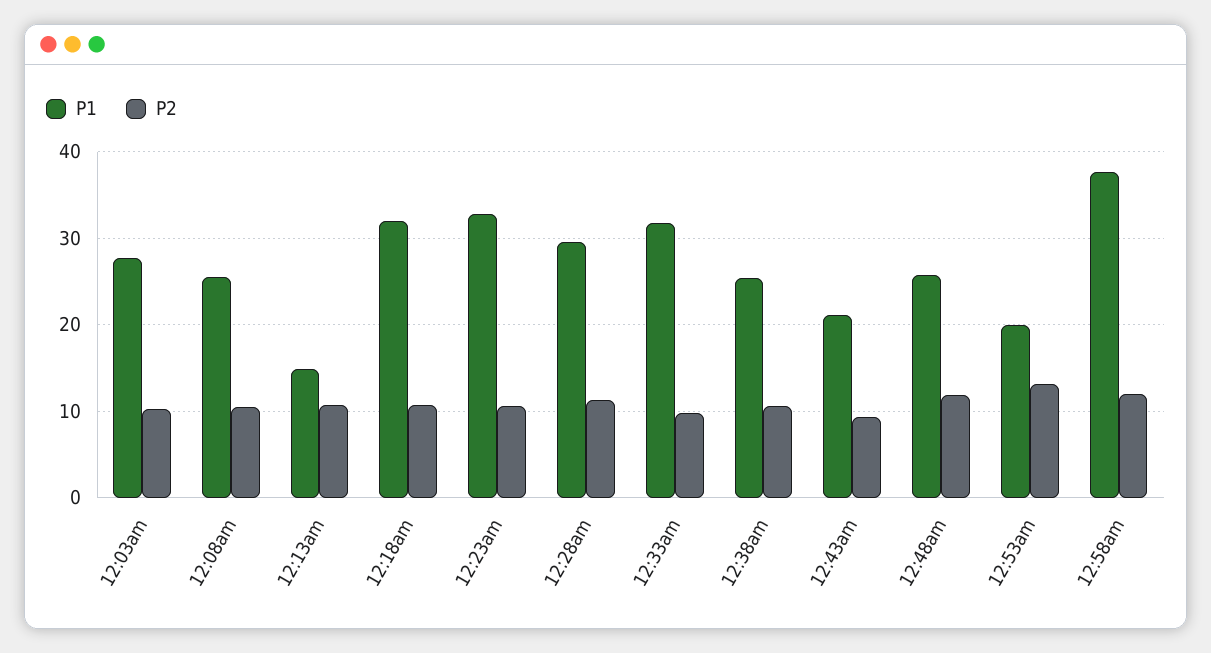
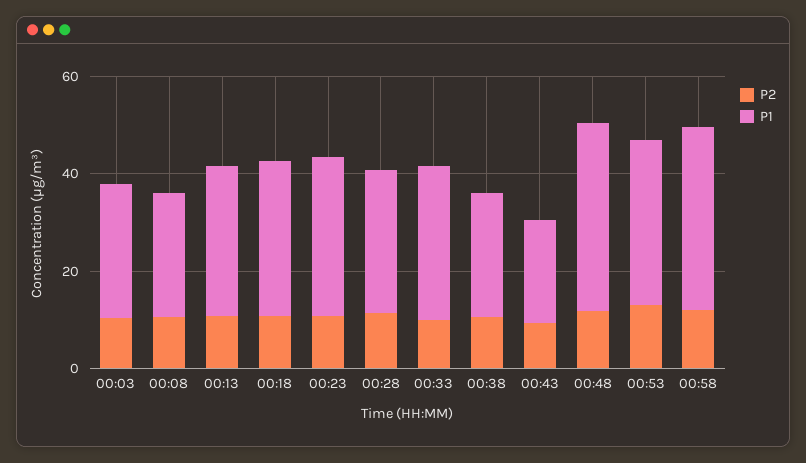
  {
    "P1": {
      "12:03am": 28,
      "12:08am": 26,
-     "12:13am": 15,
+     "12:13am": 30,
      "12:18am": 32,
      "12:23am": 33,
      "12:28am": 30,
      "12:33am": 32,
      "12:38am": 25,
      "12:43am": 21,
-     "12:48am": 26,
+     "12:48am": 40,
-     "12:53am": 20,
+     "12:53am": 35,
      "12:58am": 38
    },
    "P2": {
      "12:03am": 10,
      "12:08am": 11,
      "12:13am": 11,
      "12:18am": 11,
      "12:23am": 11,
      "12:28am": 11,
      "12:33am": 10,
      "12:38am": 11,
      "12:43am": 9,
      "12:48am": 12,
      "12:53am": 13,
      "12:58am": 12
    }
  }

